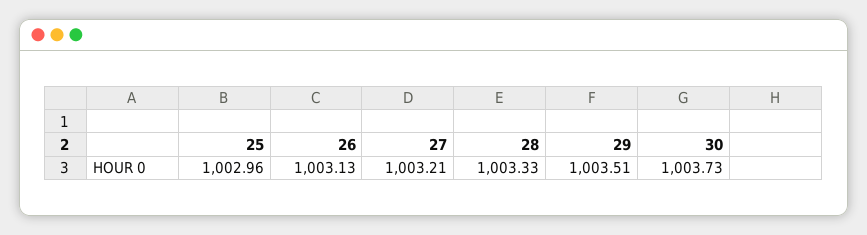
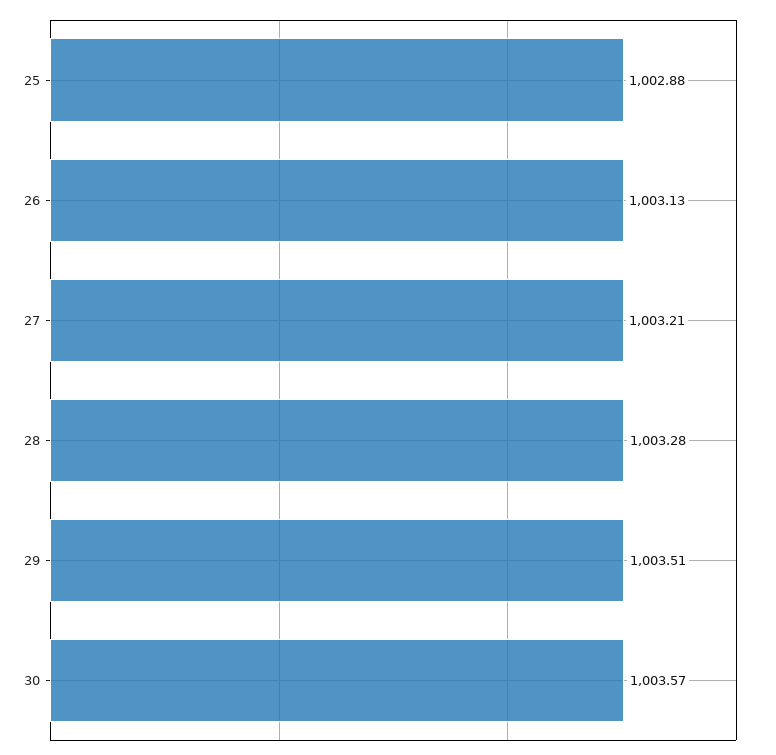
  {
-   "25": 1002.96,
+   "25": 1002.88,
    "26": 1003.13,
    "27": 1003.21,
-   "28": 1003.33,
+   "28": 1003.28,
    "29": 1003.51,
-   "30": 1003.73
+   "30": 1003.57
  }

